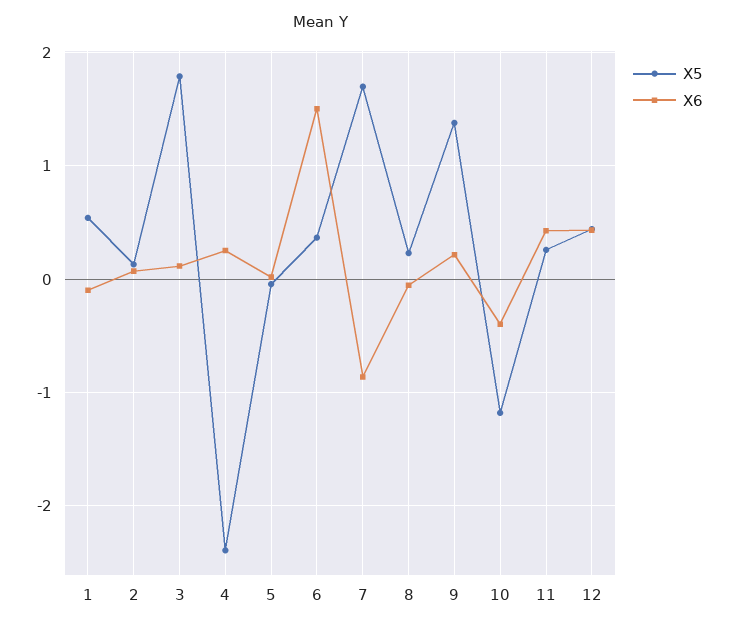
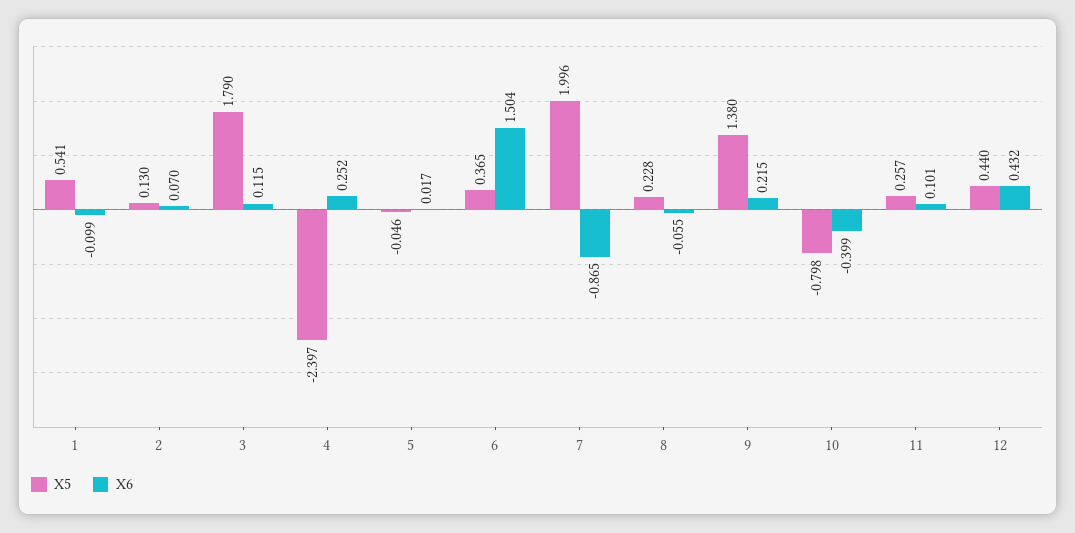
  {
    "X5": {
      "1": 0.541,
      "2": 0.13,
      "3": 1.79,
      "4": -2.397,
      "5": -0.046,
      "6": 0.365,
-     "7": 1.7,
+     "7": 1.996,
      "8": 0.228,
      "9": 1.38,
-     "10": -1.2,
+     "10": -0.798,
      "11": 0.257,
      "12": 0.44
    },
    "X6": {
      "1": -0.099,
      "2": 0.07,
      "3": 0.115,
      "4": 0.252,
      "5": 0.017,
      "6": 1.504,
      "7": -0.865,
      "8": -0.055,
      "9": 0.215,
      "10": -0.399,
-     "11": 0.4,
+     "11": 0.101,
      "12": 0.432
    }
  }

